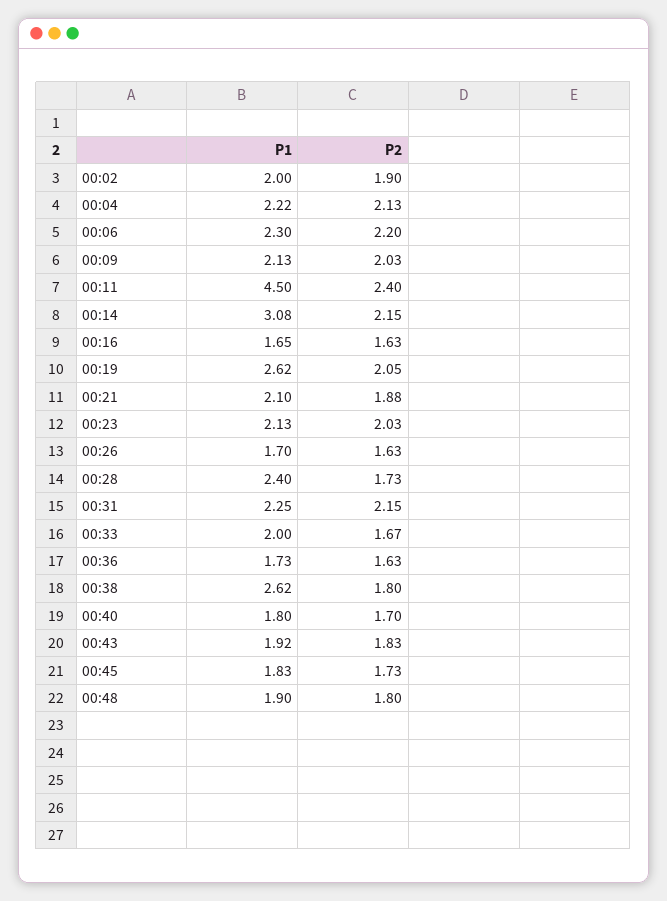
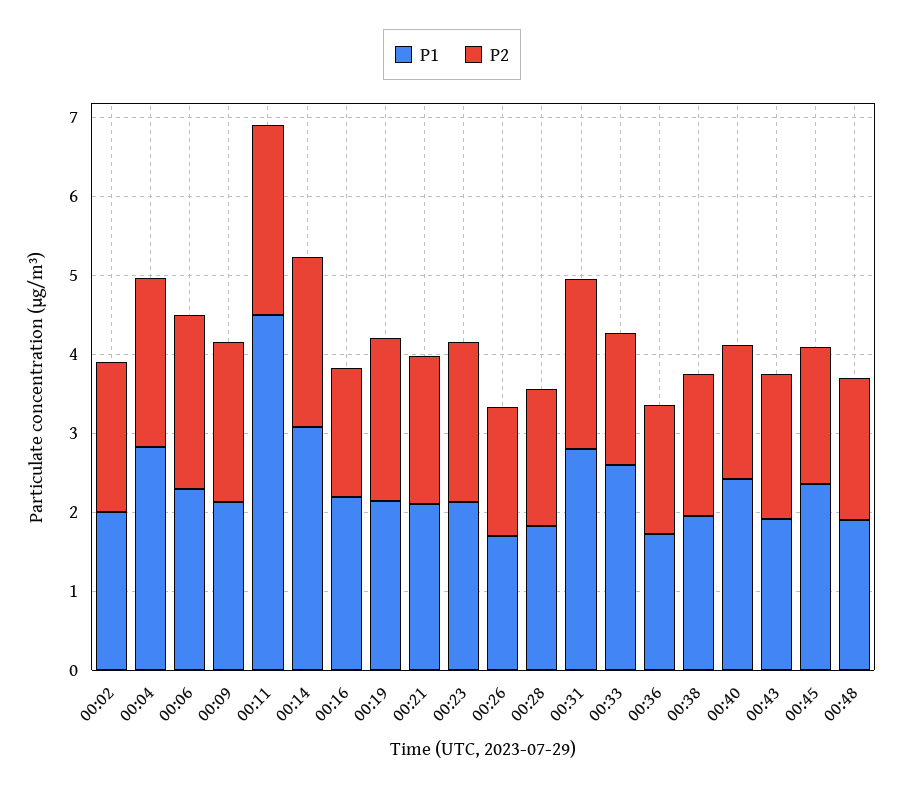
  {
    "P1": {
      "00:02": 2,
-     "00:04": 2.22,
+     "00:04": 2.8,
      "00:06": 2.3,
      "00:09": 2.13,
      "00:11": 4.5,
      "00:14": 3.08,
-     "00:16": 1.65,
+     "00:16": 2.2,
-     "00:19": 2.62,
+     "00:19": 2.2,
      "00:21": 2.1,
      "00:23": 2.13,
      "00:26": 1.7,
-     "00:28": 2.4,
+     "00:28": 1.8,
-     "00:31": 2.25,
+     "00:31": 2.8,
-     "00:33": 2,
+     "00:33": 2.6,
      "00:36": 1.73,
-     "00:38": 2.62,
+     "00:38": 2,
-     "00:40": 1.8,
+     "00:40": 2.4,
      "00:43": 1.92,
-     "00:45": 1.83,
+     "00:45": 2.4,
      "00:48": 1.9
    },
    "P2": {
      "00:02": 1.9,
      "00:04": 2.13,
      "00:06": 2.2,
      "00:09": 2.03,
      "00:11": 2.4,
      "00:14": 2.15,
      "00:16": 1.63,
      "00:19": 2.05,
      "00:21": 1.88,
      "00:23": 2.03,
      "00:26": 1.63,
      "00:28": 1.73,
      "00:31": 2.15,
      "00:33": 1.67,
      "00:36": 1.63,
      "00:38": 1.8,
      "00:40": 1.7,
      "00:43": 1.83,
      "00:45": 1.73,
      "00:48": 1.8
    }
  }

